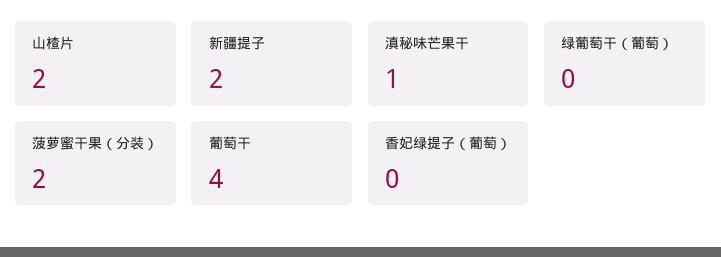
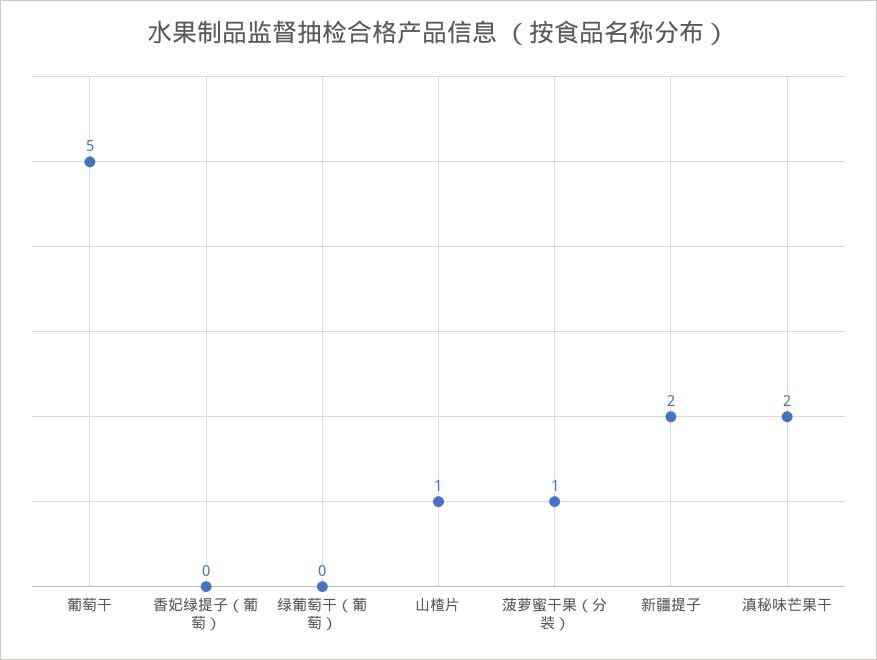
  {
-   "山楂片": 2,
+   "山楂片": 1,
    "新疆提子": 2,
-   "滇秘味芒果干": 1,
+   "滇秘味芒果干": 2,
    "绿葡萄干（葡萄）": 0,
-   "菠萝蜜干果（分装）": 2,
+   "菠萝蜜干果（分装）": 1,
-   "葡萄干": 4,
+   "葡萄干": 5,
    "香妃绿提子（葡萄）": 0
  }

